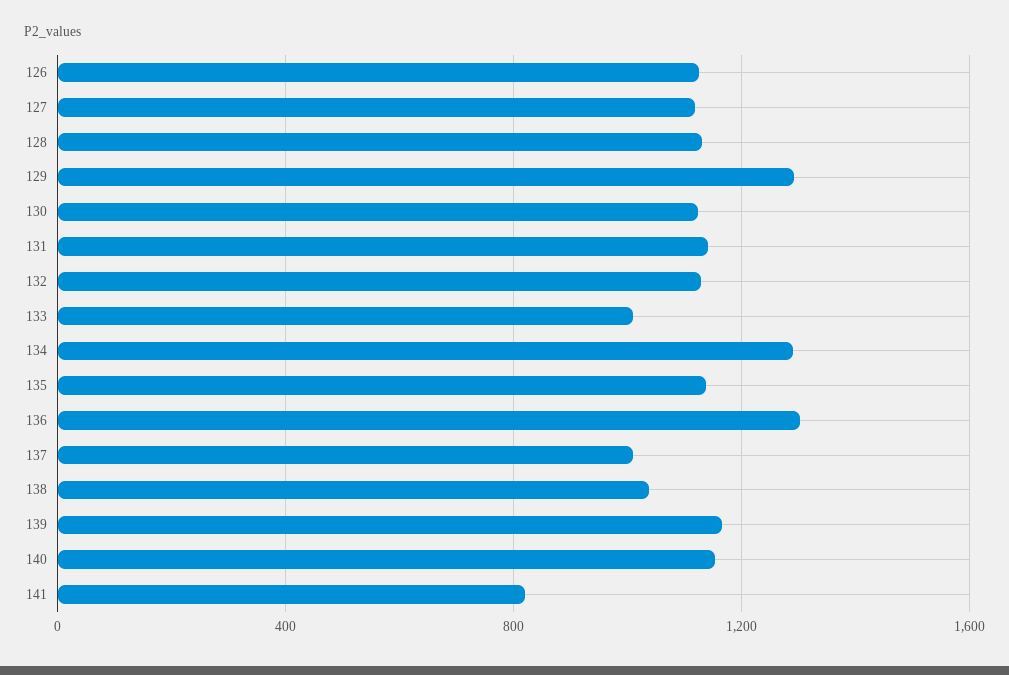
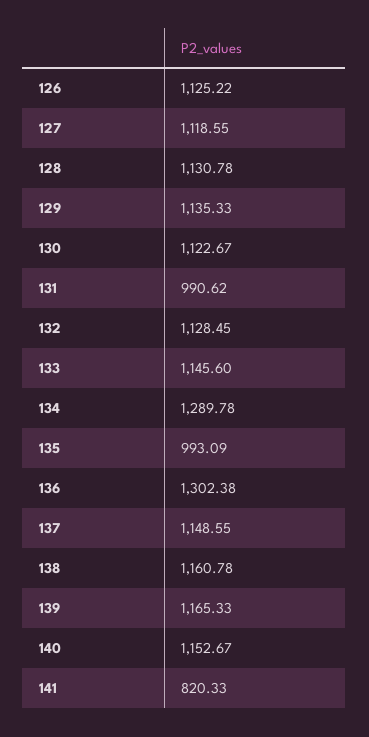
  {
    "126": 1125.22,
    "127": 1118.55,
    "128": 1130.78,
-   "129": 1300,
+   "129": 1135.33,
    "130": 1122.67,
-   "131": 1150,
+   "131": 990.62,
    "132": 1128.45,
-   "133": 1000,
+   "133": 1145.6,
    "134": 1289.78,
-   "135": 1150,
+   "135": 993.09,
    "136": 1302.38,
-   "137": 1000,
+   "137": 1148.55,
-   "138": 1050,
+   "138": 1160.78,
    "139": 1165.33,
    "140": 1152.67,
    "141": 820.33
  }

